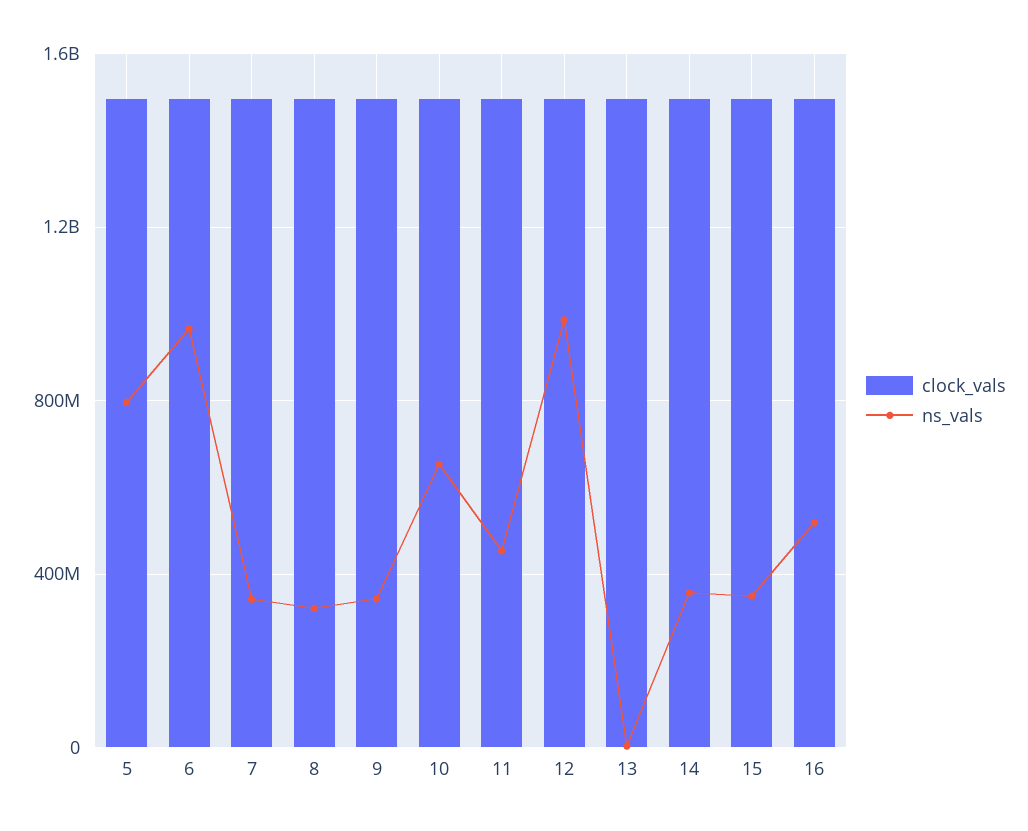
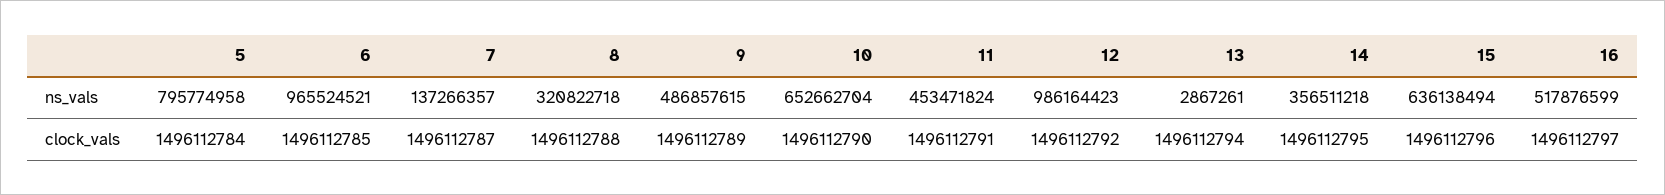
  {
    "clock_vals": {
      "5": 1496112784,
      "6": 1496112785,
      "7": 1496112787,
      "8": 1496112788,
      "9": 1496112789,
      "10": 1496112790,
      "11": 1496112791,
      "12": 1496112792,
      "13": 1496112794,
      "14": 1496112795,
      "15": 1496112796,
      "16": 1496112797
    },
    "ns_vals": {
      "5": 795774958,
      "6": 965524521,
-     "7": 350000000,
+     "7": 137266357,
      "8": 320822718,
-     "9": 350000000,
+     "9": 486857615,
      "10": 652662704,
      "11": 453471824,
      "12": 986164423,
      "13": 2867261,
      "14": 356511218,
-     "15": 350000000,
+     "15": 636138494,
      "16": 517876599
    }
  }

